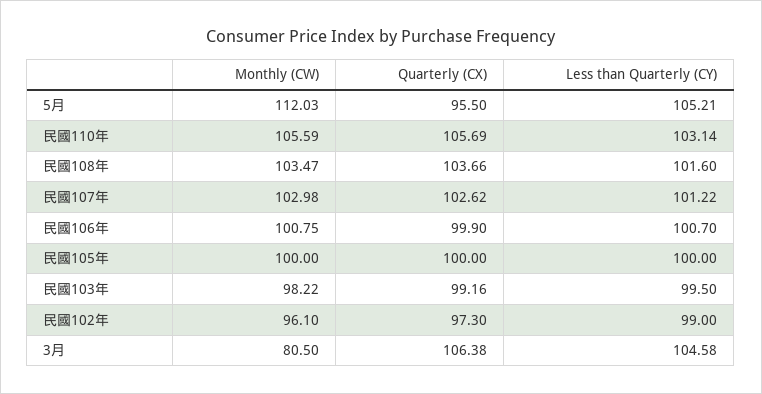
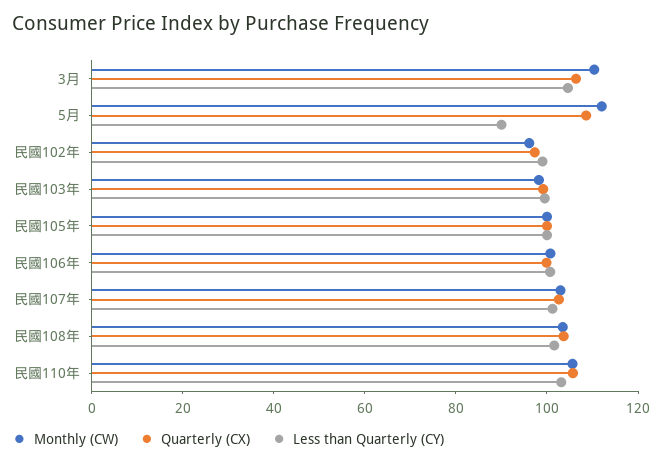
  {
    "Monthly (CW)": {
      "5月": 112.03,
      "民國110年": 105.59,
      "民國108年": 103.47,
      "民國107年": 102.98,
      "民國106年": 100.75,
      "民國105年": 100,
      "民國103年": 98.22,
      "民國102年": 96.1,
-     "3月": 80.5
+     "3月": 110
    },
    "Quarterly (CX)": {
-     "5月": 95.5,
+     "5月": 110,
      "民國110年": 105.69,
      "民國108年": 103.66,
      "民國107年": 102.62,
      "民國106年": 99.9,
      "民國105年": 100,
      "民國103年": 99.16,
      "民國102年": 97.3,
      "3月": 106.38
    },
    "Less than Quarterly (CY)": {
-     "5月": 105.21,
+     "5月": 90,
      "民國110年": 103.14,
      "民國108年": 101.6,
      "民國107年": 101.22,
      "民國106年": 100.7,
      "民國105年": 100,
      "民國103年": 99.5,
      "民國102年": 99,
      "3月": 104.58
    }
  }

